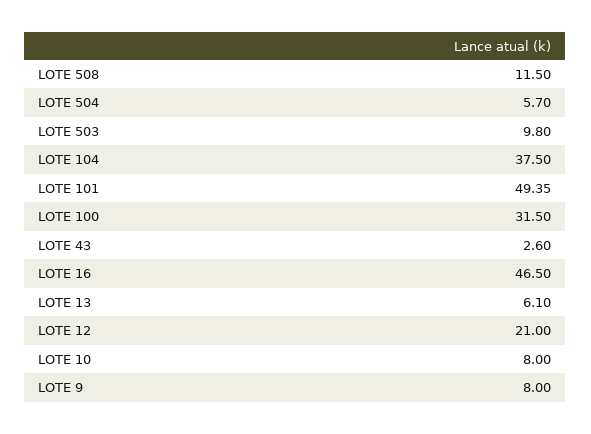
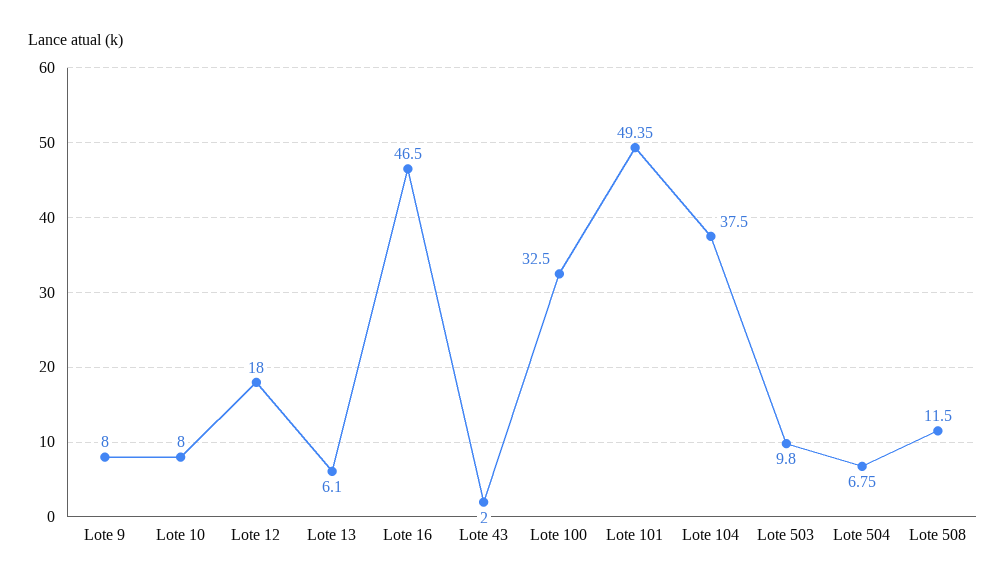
  {
    "LOTE 508": 11.5,
-   "LOTE 504": 5.7,
+   "LOTE 504": 6.75,
    "LOTE 503": 9.8,
    "LOTE 104": 37.5,
    "LOTE 101": 49.35,
-   "LOTE 100": 31.5,
+   "LOTE 100": 32.5,
-   "LOTE 43": 2.6,
+   "LOTE 43": 2,
    "LOTE 16": 46.5,
    "LOTE 13": 6.1,
-   "LOTE 12": 21,
+   "LOTE 12": 18,
    "LOTE 10": 8,
    "LOTE 9": 8
  }

